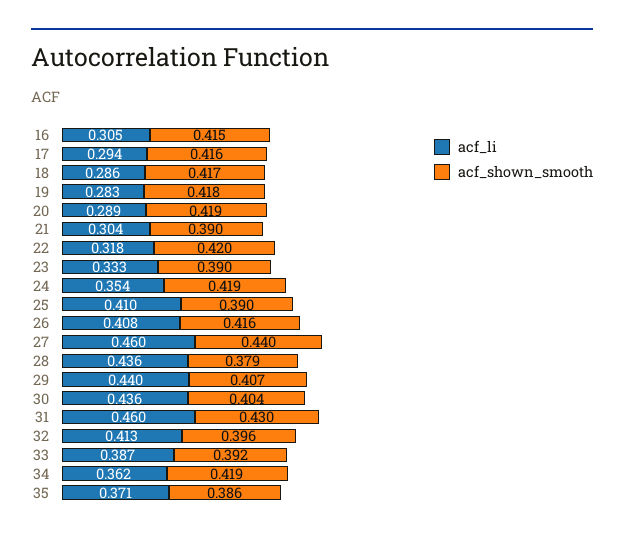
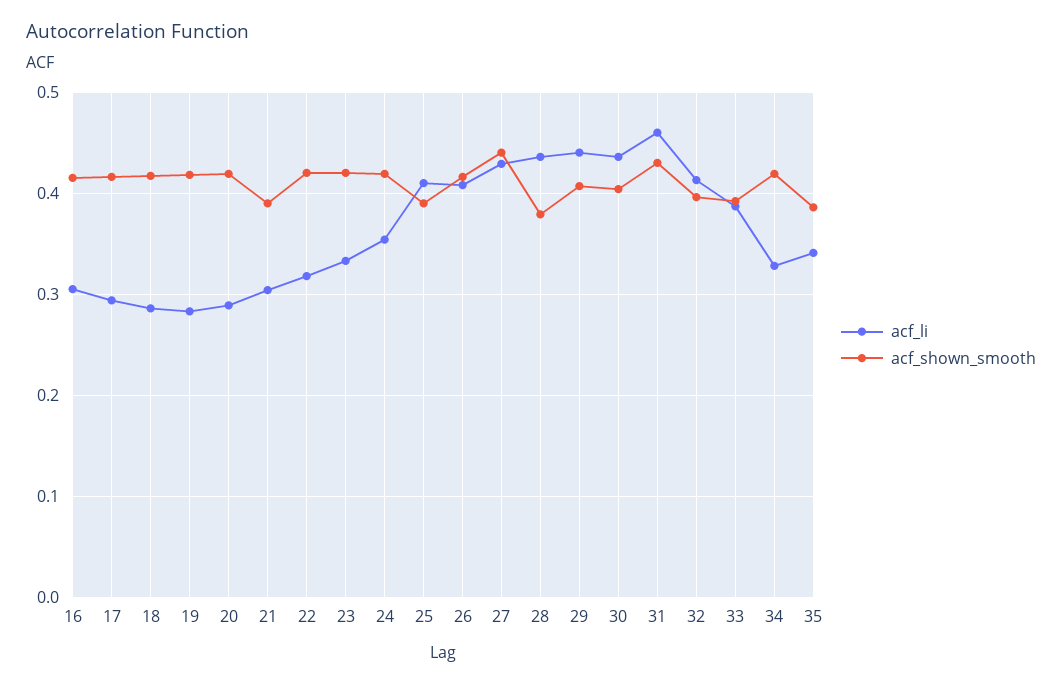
  {
    "acf_li": {
      "16": 0.305,
      "17": 0.294,
      "18": 0.286,
      "19": 0.283,
      "20": 0.289,
      "21": 0.304,
      "22": 0.318,
      "23": 0.333,
      "24": 0.354,
      "25": 0.41,
      "26": 0.408,
-     "27": 0.46,
+     "27": 0.43,
      "28": 0.436,
      "29": 0.44,
      "30": 0.436,
      "31": 0.46,
      "32": 0.413,
      "33": 0.387,
-     "34": 0.362,
+     "34": 0.33,
-     "35": 0.371
+     "35": 0.34
    },
    "acf_shown_smooth": {
      "16": 0.415,
      "17": 0.416,
      "18": 0.417,
      "19": 0.418,
      "20": 0.419,
      "21": 0.39,
      "22": 0.42,
-     "23": 0.39,
+     "23": 0.42,
      "24": 0.419,
      "25": 0.39,
      "26": 0.416,
      "27": 0.44,
      "28": 0.379,
      "29": 0.407,
      "30": 0.404,
      "31": 0.43,
      "32": 0.396,
      "33": 0.392,
      "34": 0.419,
      "35": 0.386
    }
  }

